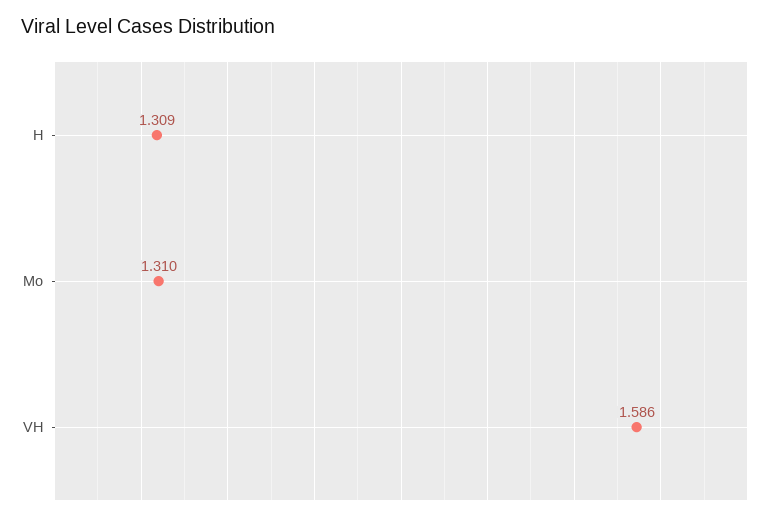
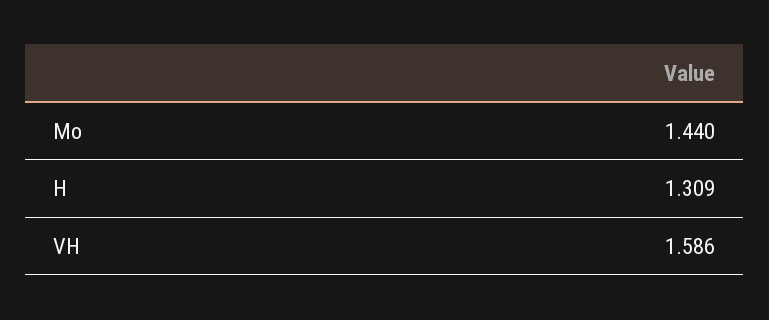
  {
    "H": 1.309,
-   "Mo": 1.31,
+   "Mo": 1.44,
    "VH": 1.586
  }

